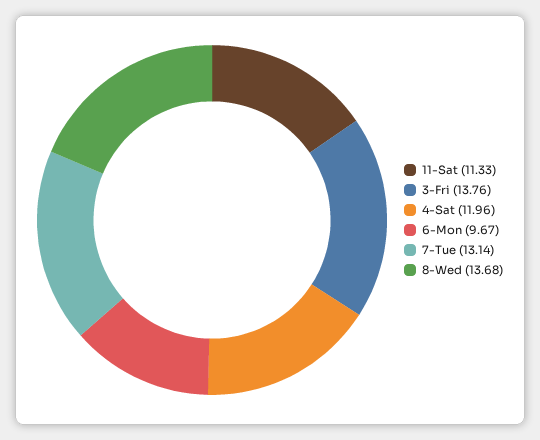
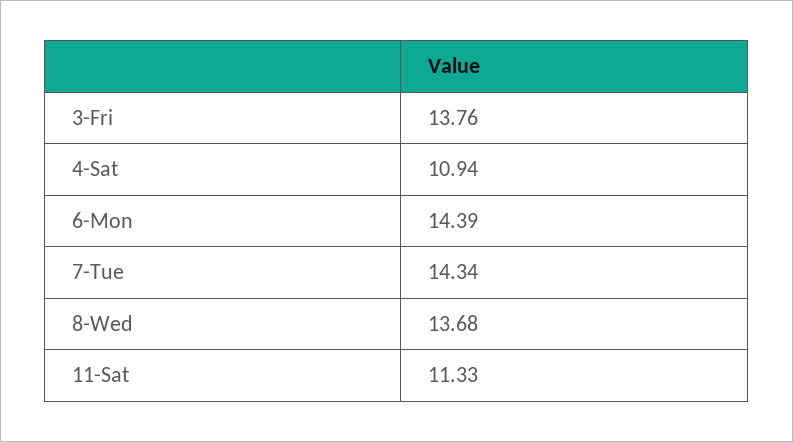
  {
    "11-Sat": 11.33,
    "3-Fri": 13.76,
-   "4-Sat": 11.96,
+   "4-Sat": 10.94,
-   "6-Mon": 9.67,
+   "6-Mon": 14.39,
-   "7-Tue": 13.14,
+   "7-Tue": 14.34,
    "8-Wed": 13.68
  }

